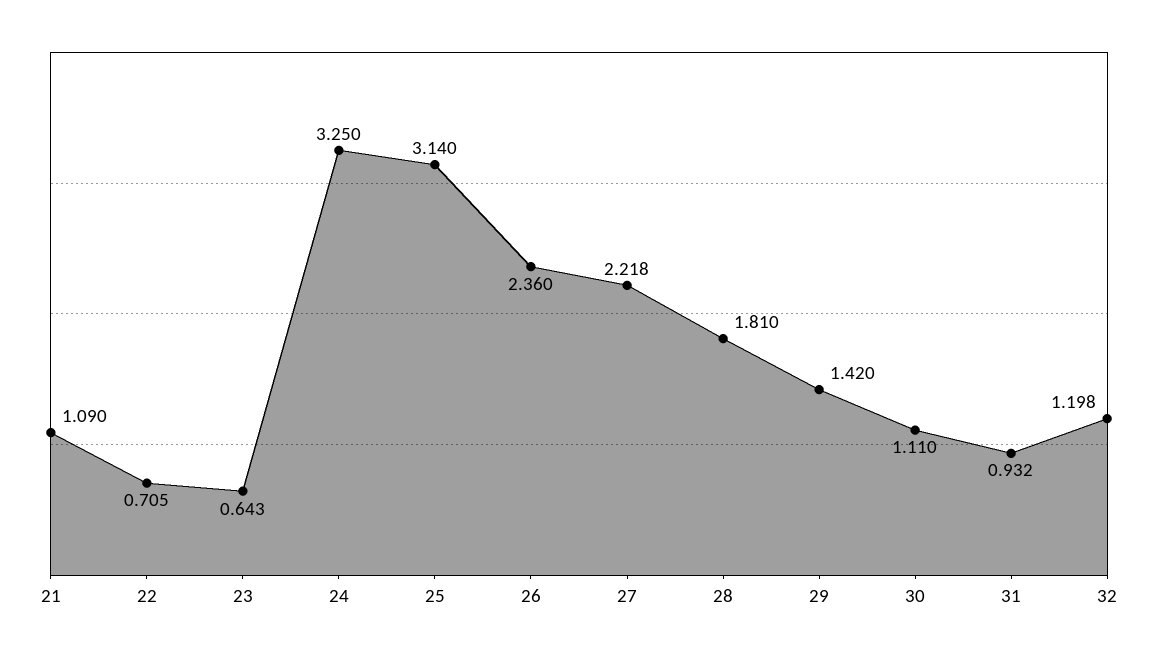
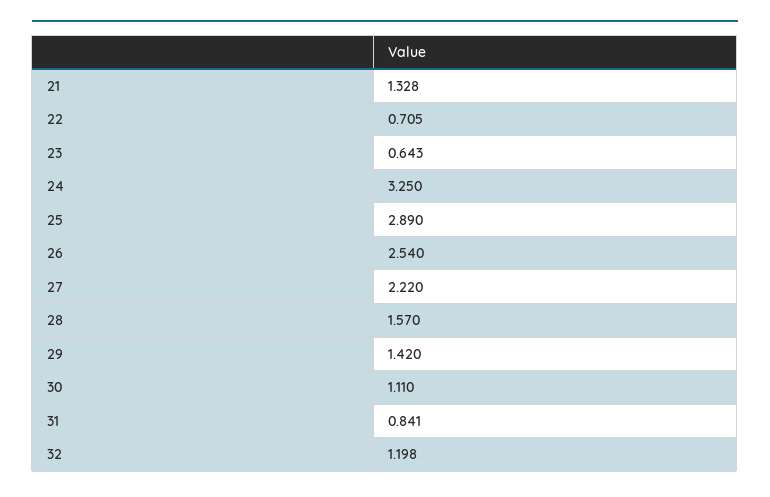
  {
-   "21": 1.09,
+   "21": 1.328,
    "22": 0.705,
    "23": 0.643,
    "24": 3.25,
-   "25": 3.14,
+   "25": 2.89,
-   "26": 2.36,
+   "26": 2.54,
-   "27": 2.218,
+   "27": 2.22,
-   "28": 1.81,
+   "28": 1.57,
    "29": 1.42,
    "30": 1.11,
-   "31": 0.932,
+   "31": 0.841,
    "32": 1.198
  }

